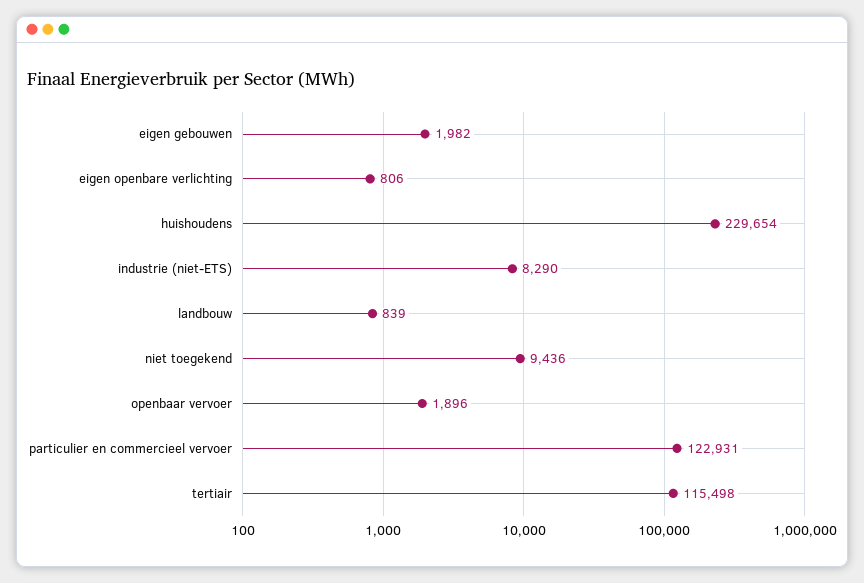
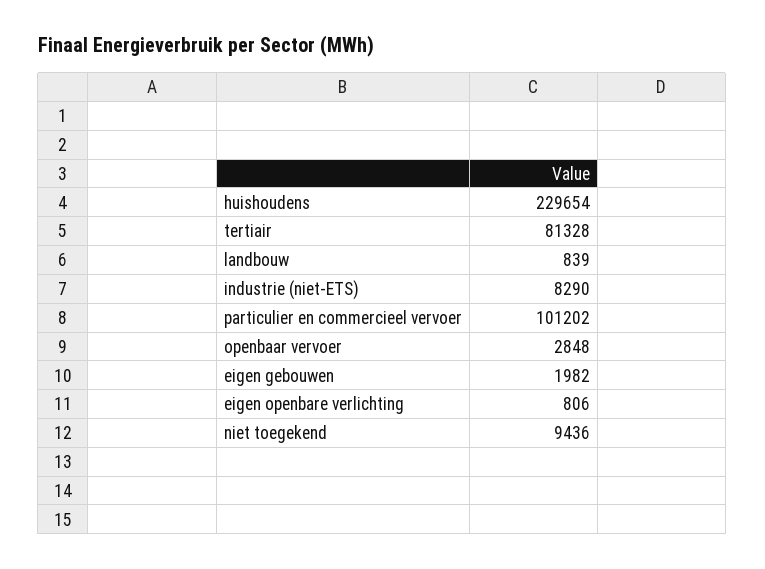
  {
    "eigen gebouwen": 1982,
    "eigen openbare verlichting": 806,
    "huishoudens": 229654,
    "industrie (niet-ETS)": 8290,
    "landbouw": 839,
    "niet toegekend": 9436,
-   "openbaar vervoer": 1896,
+   "openbaar vervoer": 2848,
-   "particulier en commercieel vervoer": 122931,
+   "particulier en commercieel vervoer": 101202,
-   "tertiair": 115498
+   "tertiair": 81328
  }

